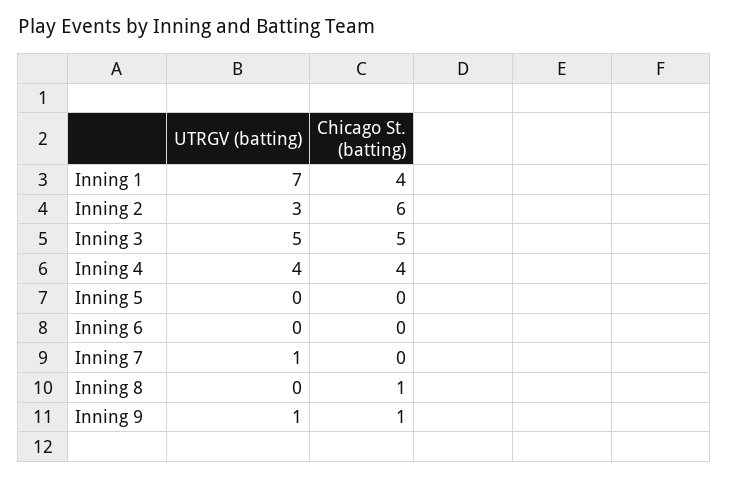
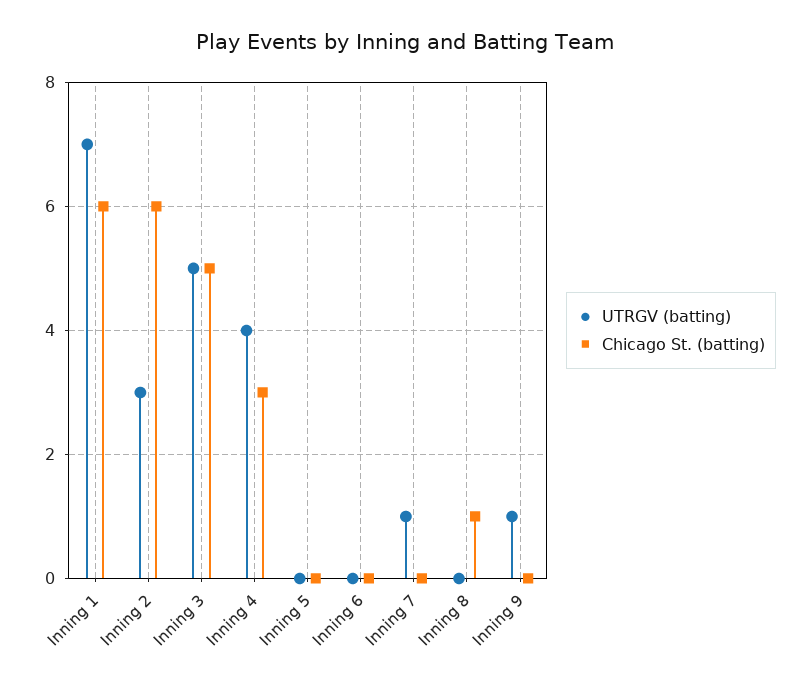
  {
    "UTRGV (batting)": {
      "Inning 1": 7,
      "Inning 2": 3,
      "Inning 3": 5,
      "Inning 4": 4,
      "Inning 5": 0,
      "Inning 6": 0,
      "Inning 7": 1,
      "Inning 8": 0,
      "Inning 9": 1
    },
    "Chicago St. (batting)": {
-     "Inning 1": 4,
+     "Inning 1": 6,
      "Inning 2": 6,
      "Inning 3": 5,
-     "Inning 4": 4,
+     "Inning 4": 3,
      "Inning 5": 0,
      "Inning 6": 0,
      "Inning 7": 0,
      "Inning 8": 1,
-     "Inning 9": 1
+     "Inning 9": 0
    }
  }

